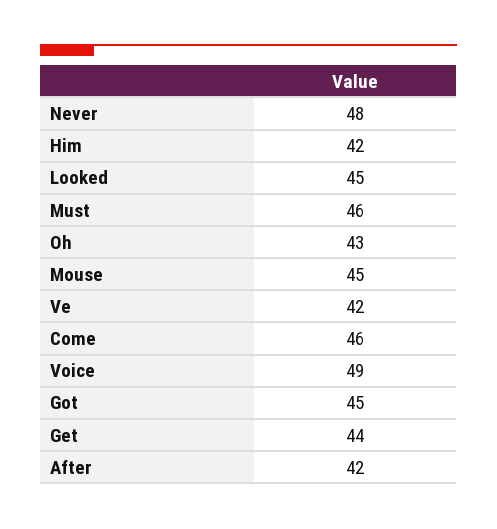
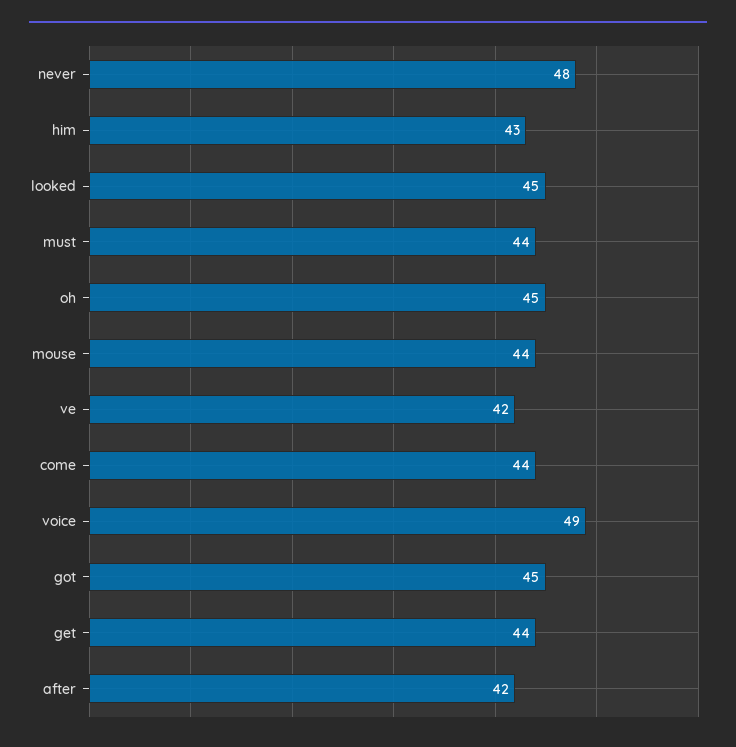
  {
    "Never": 48,
-   "Him": 42,
+   "Him": 43,
    "Looked": 45,
-   "Must": 46,
+   "Must": 44,
-   "Oh": 43,
+   "Oh": 45,
-   "Mouse": 45,
+   "Mouse": 44,
    "Ve": 42,
-   "Come": 46,
+   "Come": 44,
    "Voice": 49,
    "Got": 45,
    "Get": 44,
    "After": 42
  }

